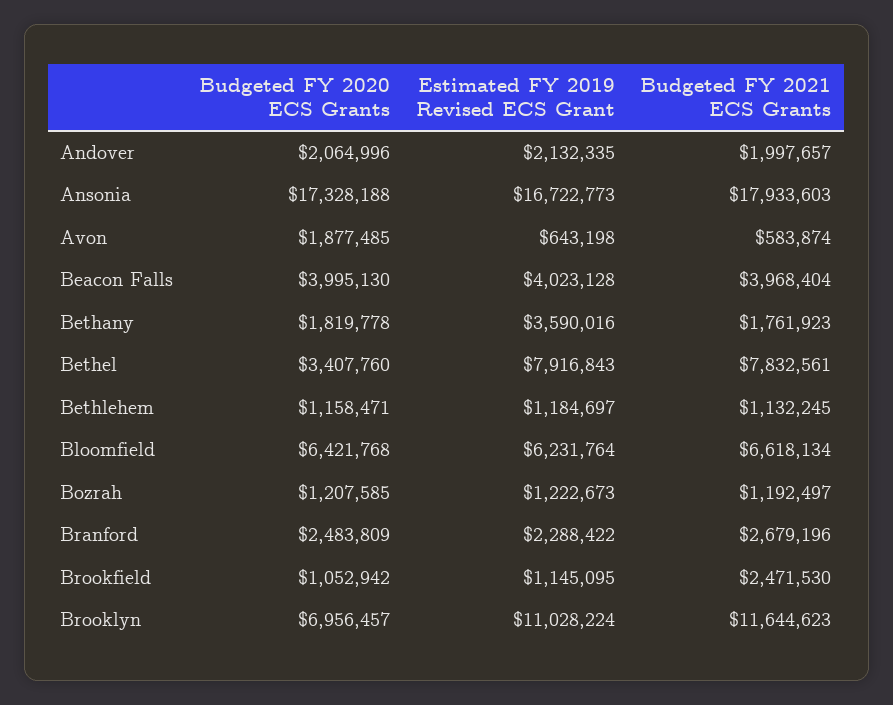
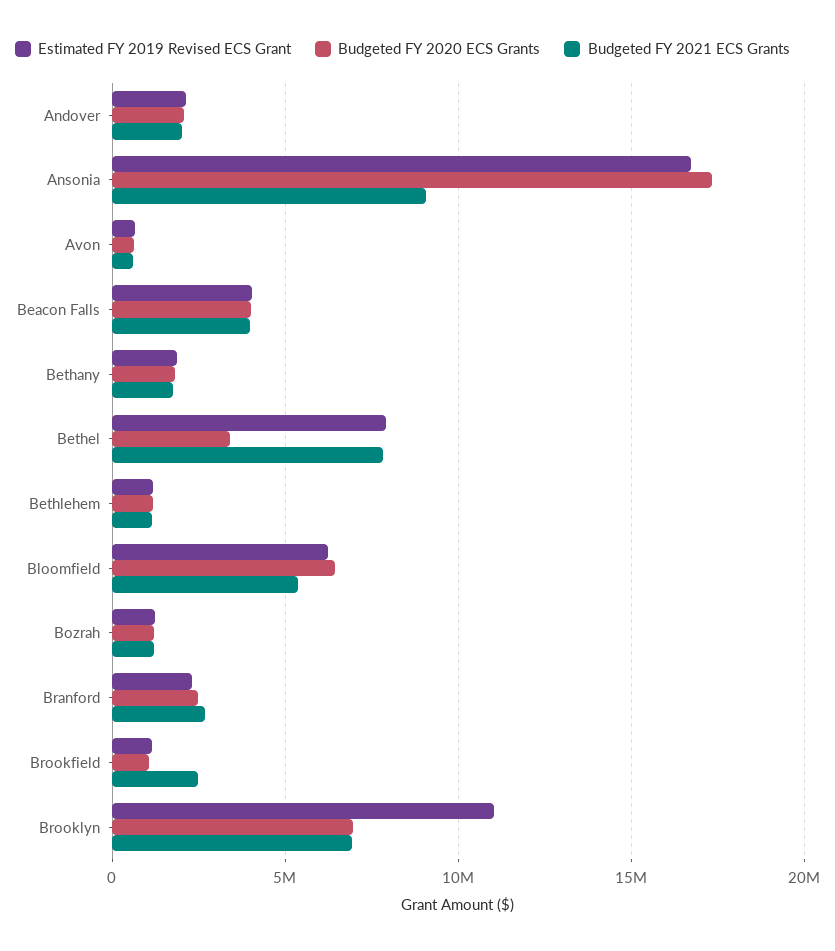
  {
    "Budgeted FY 2020 ECS Grants": {
      "Andover": 2064996,
      "Ansonia": 17328188,
-     "Avon": 1877485,
+     "Avon": 500000,
      "Beacon Falls": 3995130,
      "Bethany": 1819778,
      "Bethel": 3407760,
      "Bethlehem": 1158471,
      "Bloomfield": 6421768,
      "Bozrah": 1207585,
      "Branford": 2483809,
      "Brookfield": 1052942,
      "Brooklyn": 6956457
    },
    "Estimated FY 2019 Revised ECS Grant": {
      "Andover": 2132335,
      "Ansonia": 16722773,
      "Avon": 643198,
      "Beacon Falls": 4023128,
-     "Bethany": 3590016,
+     "Bethany": 2000000,
      "Bethel": 7916843,
      "Bethlehem": 1184697,
      "Bloomfield": 6231764,
      "Bozrah": 1222673,
      "Branford": 2288422,
      "Brookfield": 1145095,
      "Brooklyn": 11028224
    },
    "Budgeted FY 2021 ECS Grants": {
      "Andover": 1997657,
-     "Ansonia": 17933603,
+     "Ansonia": 9000000,
      "Avon": 583874,
      "Beacon Falls": 3968404,
      "Bethany": 1761923,
      "Bethel": 7832561,
      "Bethlehem": 1132245,
-     "Bloomfield": 6618134,
+     "Bloomfield": 5500000,
      "Bozrah": 1192497,
      "Branford": 2679196,
      "Brookfield": 2471530,
-     "Brooklyn": 11644623
+     "Brooklyn": 7000000
    }
  }

